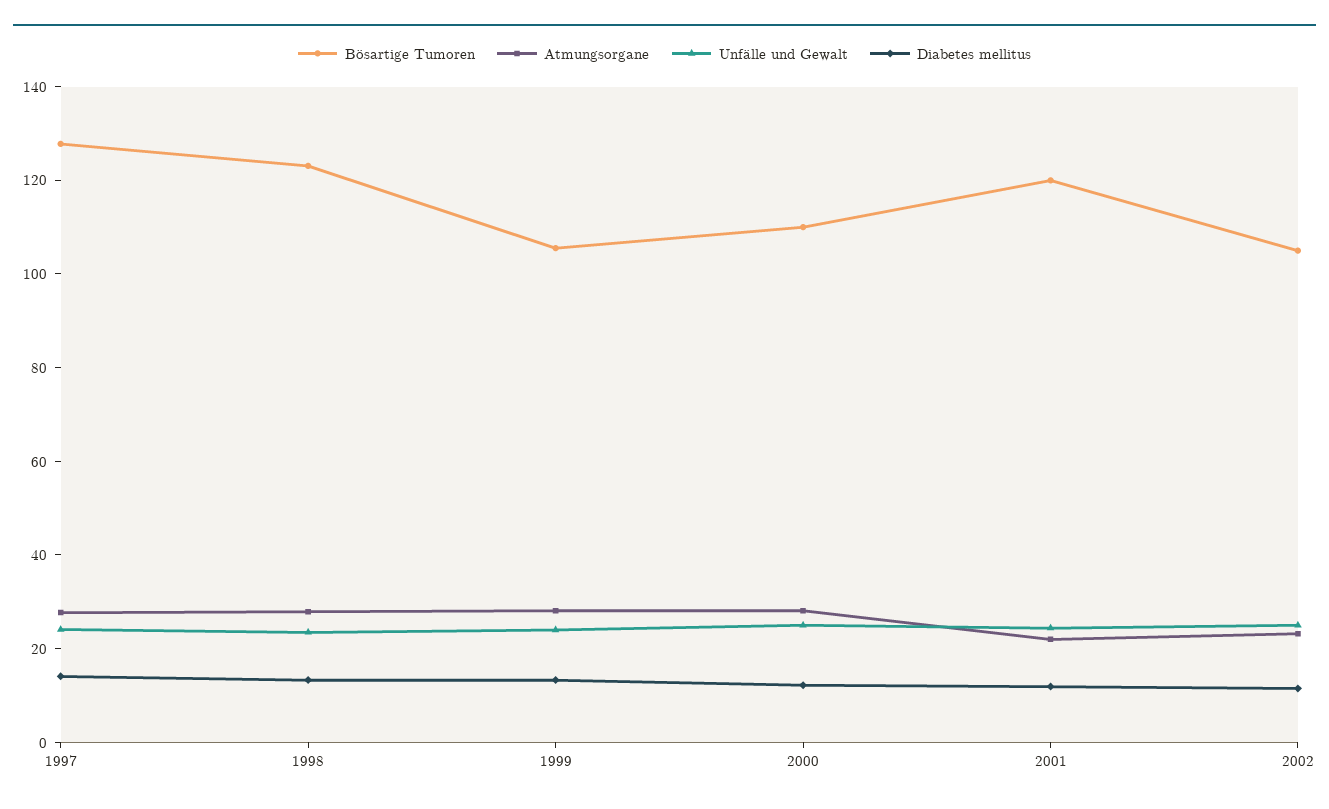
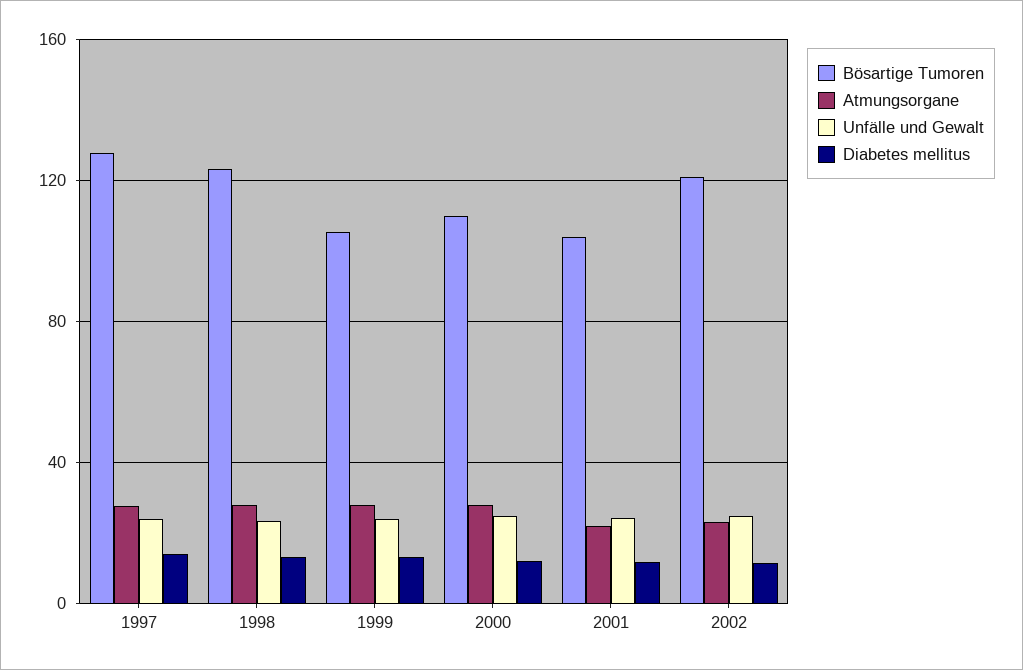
  {
    "Bösartige Tumoren": {
      "1997": 130,
      "1998": 125,
      "1999": 105,
      "2000": 110,
-     "2001": 120,
+     "2001": 105,
-     "2002": 105
+     "2002": 120
    },
    "Atmungsorgane": {
      "1997": 30,
      "1998": 30,
      "1999": 30,
      "2000": 30,
      "2001": 20,
      "2002": 25
    },
    "Unfälle und Gewalt": {
      "1997": 25,
      "1998": 25,
      "1999": 25,
      "2000": 25,
      "2001": 25,
      "2002": 25
    },
    "Diabetes mellitus": {
      "1997": 15,
      "1998": 15,
      "1999": 15,
      "2000": 10,
      "2001": 10,
      "2002": 10
    }
  }

